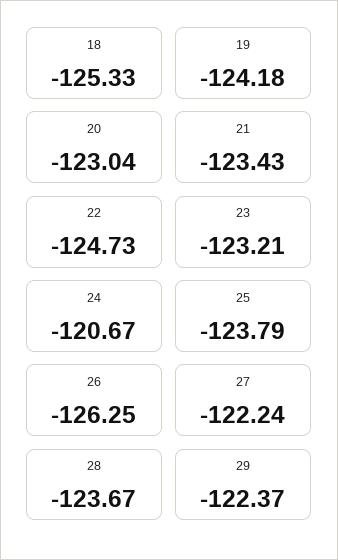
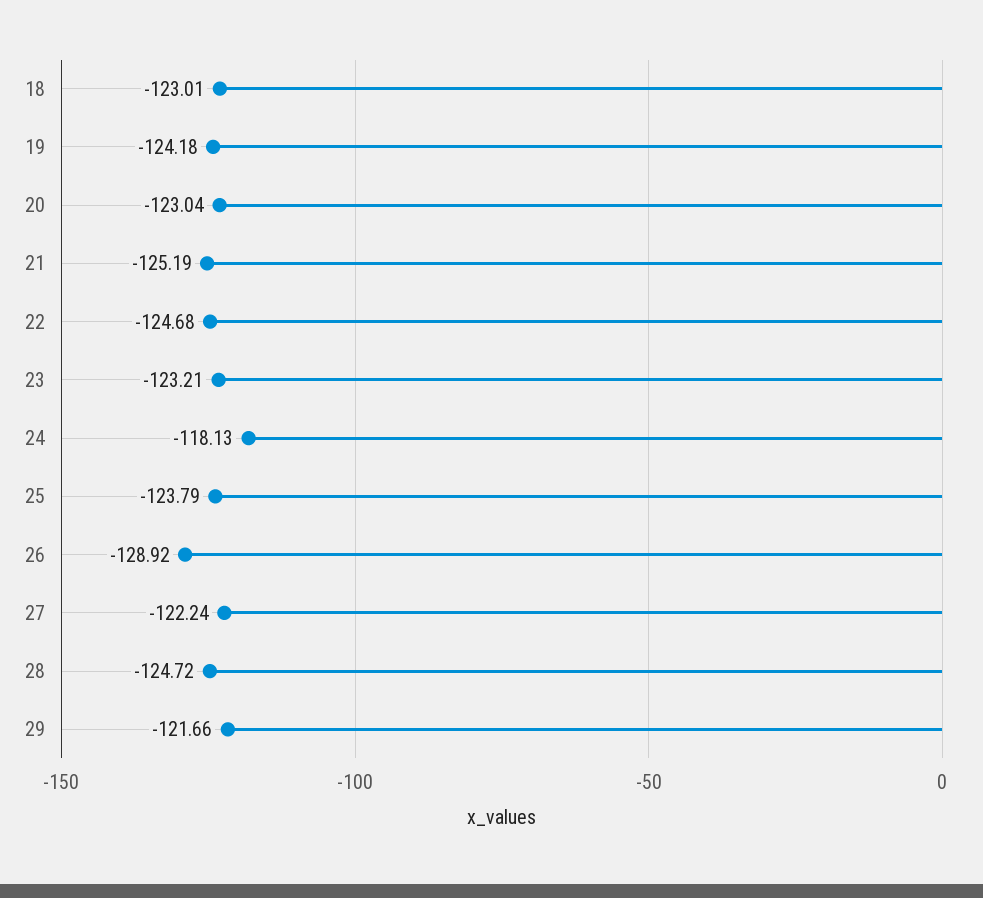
  {
-   "18": -125.33,
+   "18": -123.01,
    "19": -124.18,
    "20": -123.04,
-   "21": -123.43,
+   "21": -125.19,
-   "22": -124.73,
+   "22": -124.68,
    "23": -123.21,
-   "24": -120.67,
+   "24": -118.13,
    "25": -123.79,
-   "26": -126.25,
+   "26": -128.92,
    "27": -122.24,
-   "28": -123.67,
+   "28": -124.72,
-   "29": -122.37
+   "29": -121.66
  }

